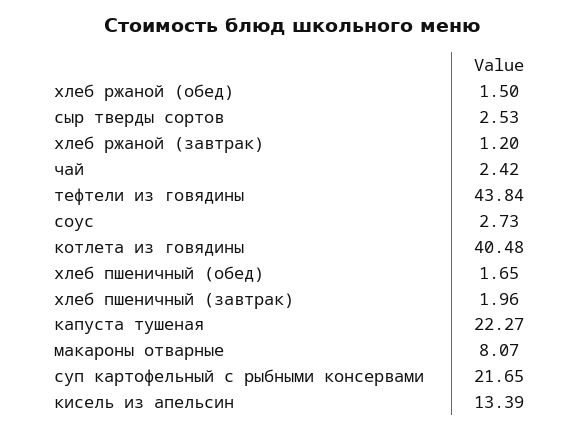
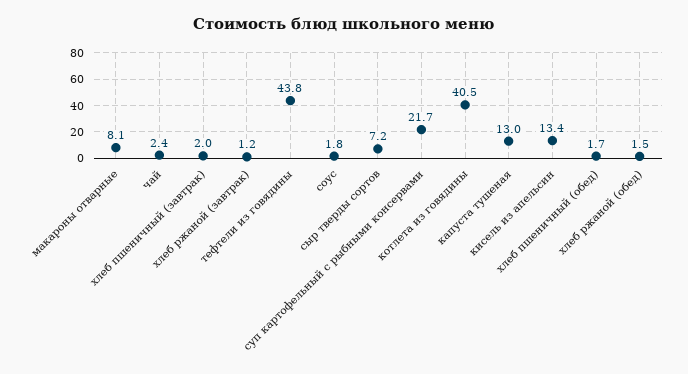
  {
    "хлеб ржаной (обед)": 1.5,
-   "сыр тверды сортов": 2.53,
+   "сыр тверды сортов": 7.2,
    "хлеб ржаной (завтрак)": 1.2,
    "чай": 2.42,
    "тефтели из говядины": 43.84,
-   "соус": 2.73,
+   "соус": 1.8,
    "котлета из говядины": 40.48,
    "хлеб пшеничный (обед)": 1.65,
    "хлеб пшеничный (завтрак)": 1.96,
-   "капуста тушеная": 22.27,
+   "капуста тушеная": 13,
    "макароны отварные": 8.07,
    "суп картофельный с рыбными консервами": 21.65,
    "кисель из апельсин": 13.39
  }

